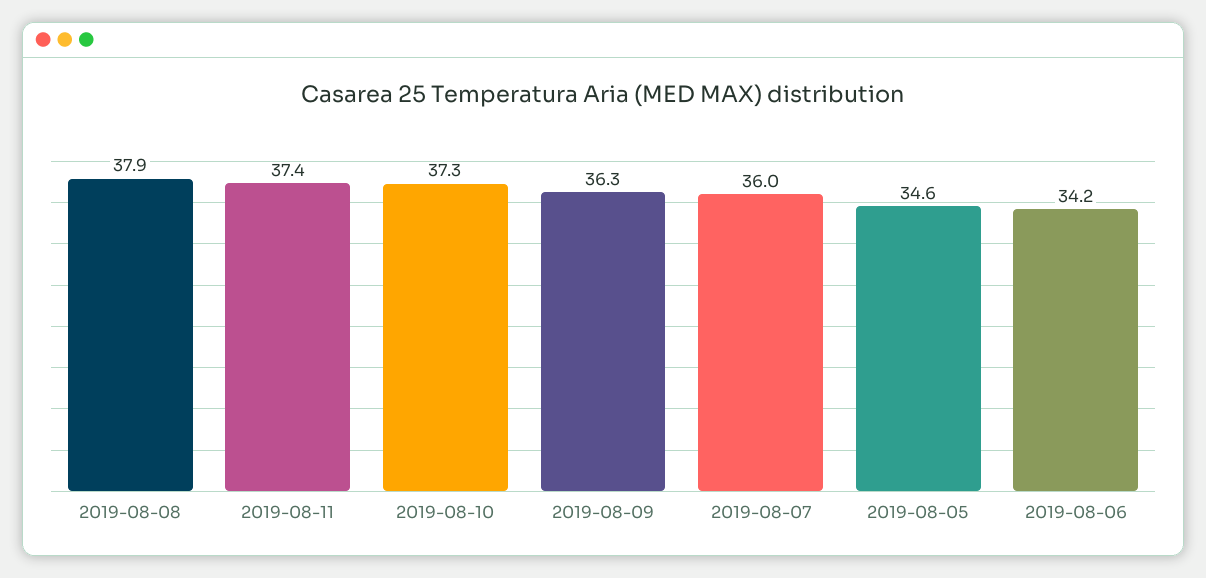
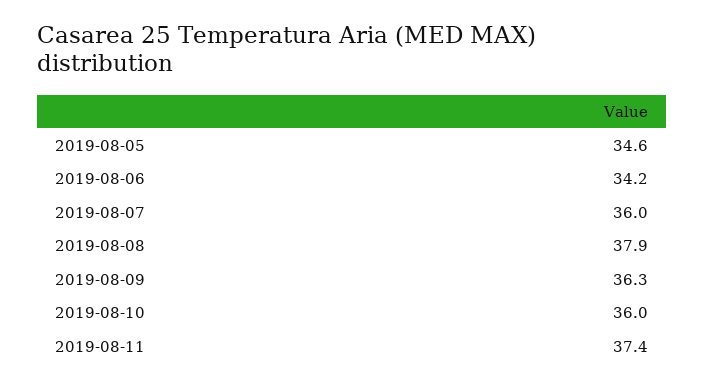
  {
    "2019-08-08": 37.9,
    "2019-08-11": 37.4,
-   "2019-08-10": 37.3,
+   "2019-08-10": 36,
    "2019-08-09": 36.3,
    "2019-08-07": 36,
    "2019-08-05": 34.6,
    "2019-08-06": 34.2
  }

